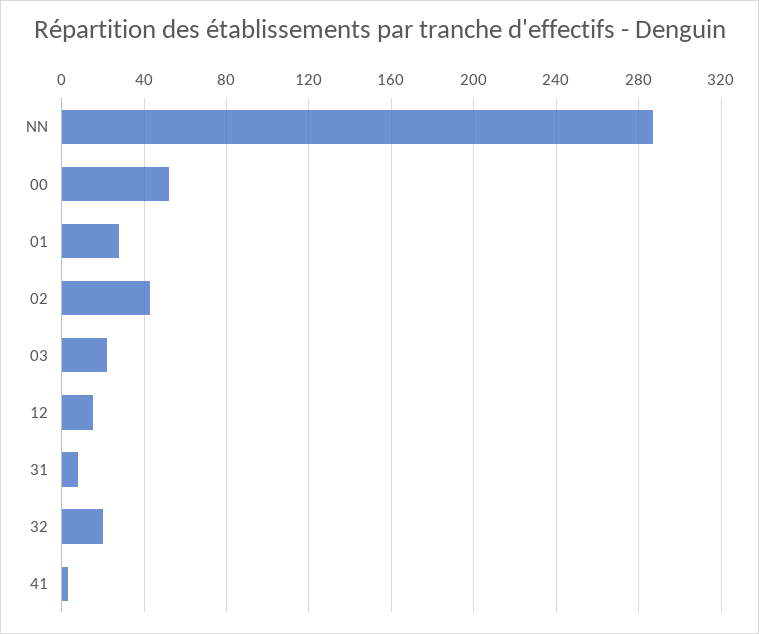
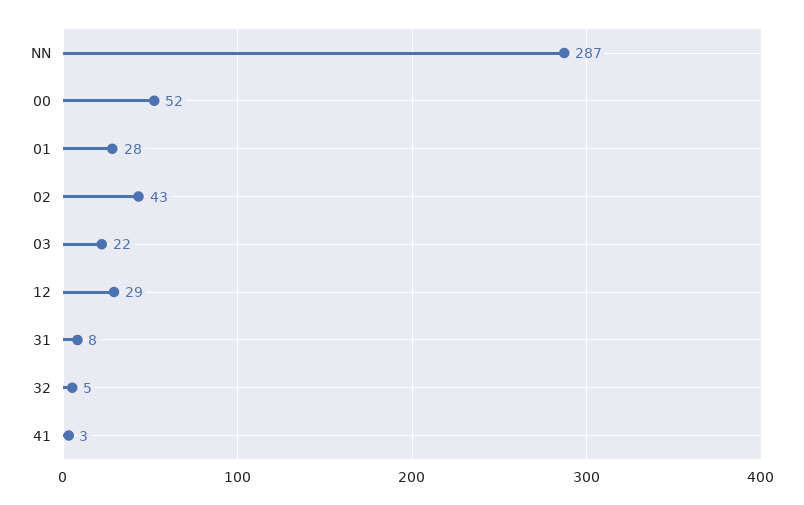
  {
    "NN": 287,
    "00": 52,
    "01": 28,
    "02": 43,
    "03": 22,
-   "12": 15,
+   "12": 29,
    "31": 8,
-   "32": 20,
+   "32": 5,
    "41": 3
  }

